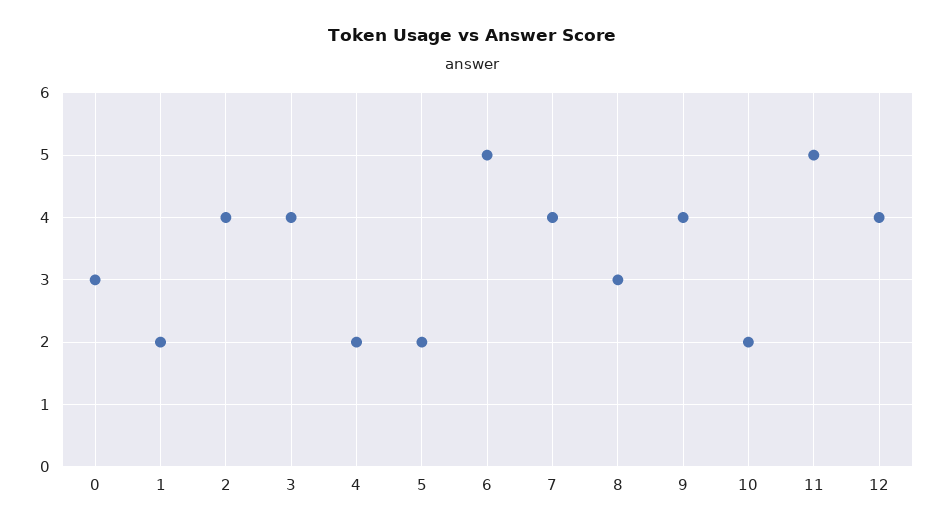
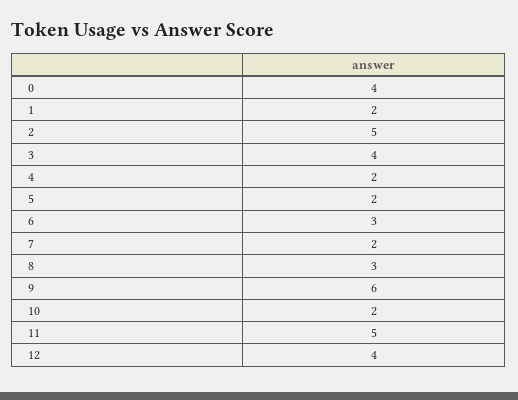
  {
-   "0": 3,
+   "0": 4,
    "1": 2,
-   "2": 4,
+   "2": 5,
    "3": 4,
    "4": 2,
    "5": 2,
-   "6": 5,
+   "6": 3,
-   "7": 4,
+   "7": 2,
    "8": 3,
-   "9": 4,
+   "9": 6,
    "10": 2,
    "11": 5,
    "12": 4
  }

